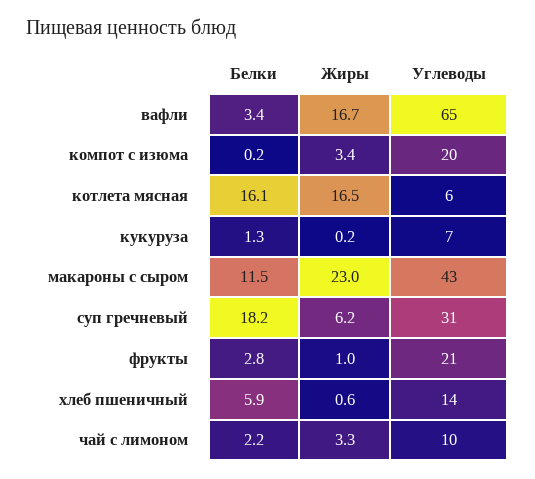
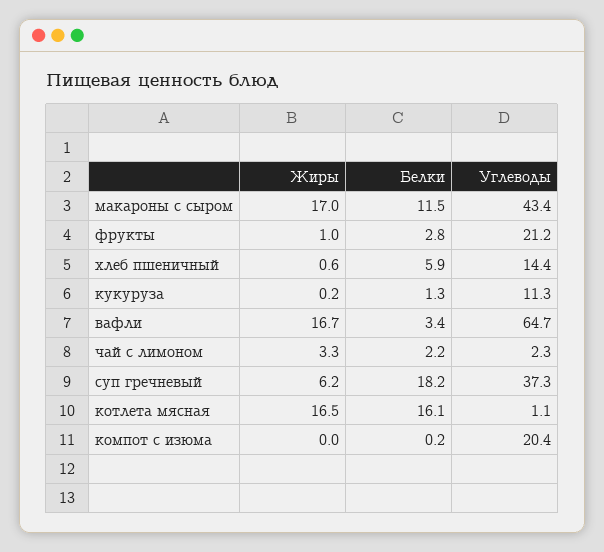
  {
    "Белки": {
      "вафли": 3.4,
      "компот с изюма": 0.2,
      "котлета мясная": 16.1,
      "кукуруза": 1.3,
      "макароны с сыром": 11.5,
      "суп гречневый": 18.2,
      "фрукты": 2.8,
      "хлеб пшеничный": 5.9,
      "чай с лимоном": 2.2
    },
    "Жиры": {
      "вафли": 16.7,
-     "компот с изюма": 3.4,
+     "компот с изюма": 0,
      "котлета мясная": 16.5,
      "кукуруза": 0.2,
-     "макароны с сыром": 23,
+     "макароны с сыром": 17,
      "суп гречневый": 6.2,
      "фрукты": 1,
      "хлеб пшеничный": 0.6,
      "чай с лимоном": 3.3
    },
    "Углеводы": {
      "вафли": 64.7,
      "компот с изюма": 20.4,
-     "котлета мясная": 6,
+     "котлета мясная": 1.1,
-     "кукуруза": 7,
+     "кукуруза": 11.3,
      "макароны с сыром": 43.4,
-     "суп гречневый": 31,
+     "суп гречневый": 37.3,
      "фрукты": 21.2,
      "хлеб пшеничный": 14.4,
-     "чай с лимоном": 10
+     "чай с лимоном": 2.3
    }
  }

